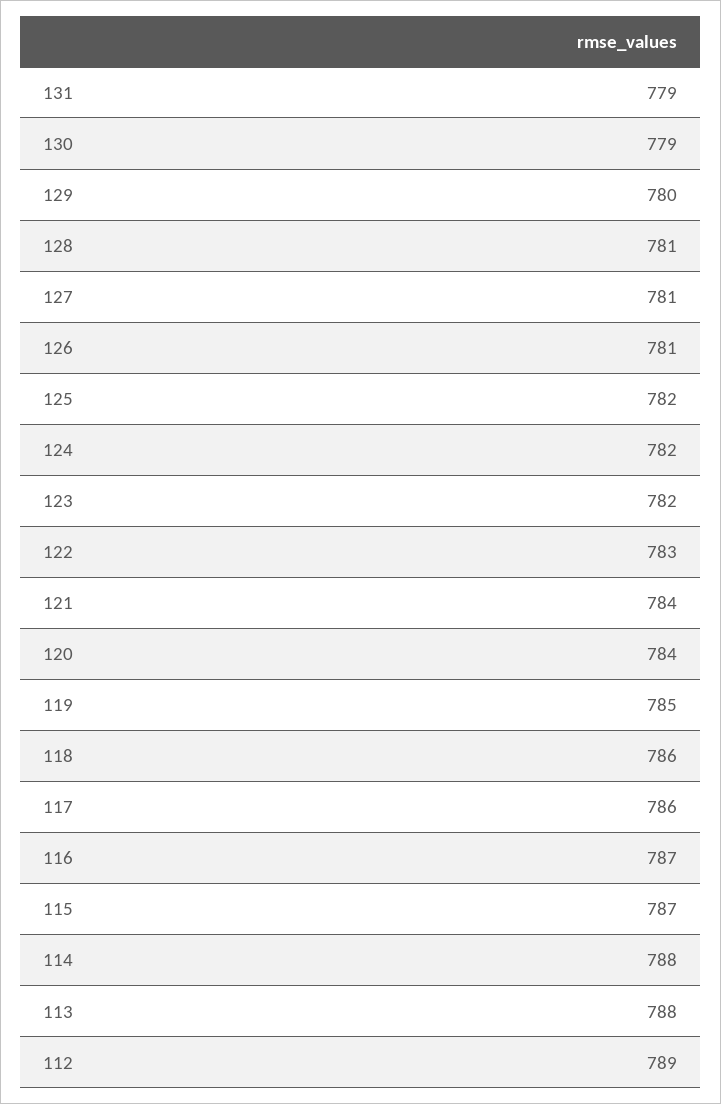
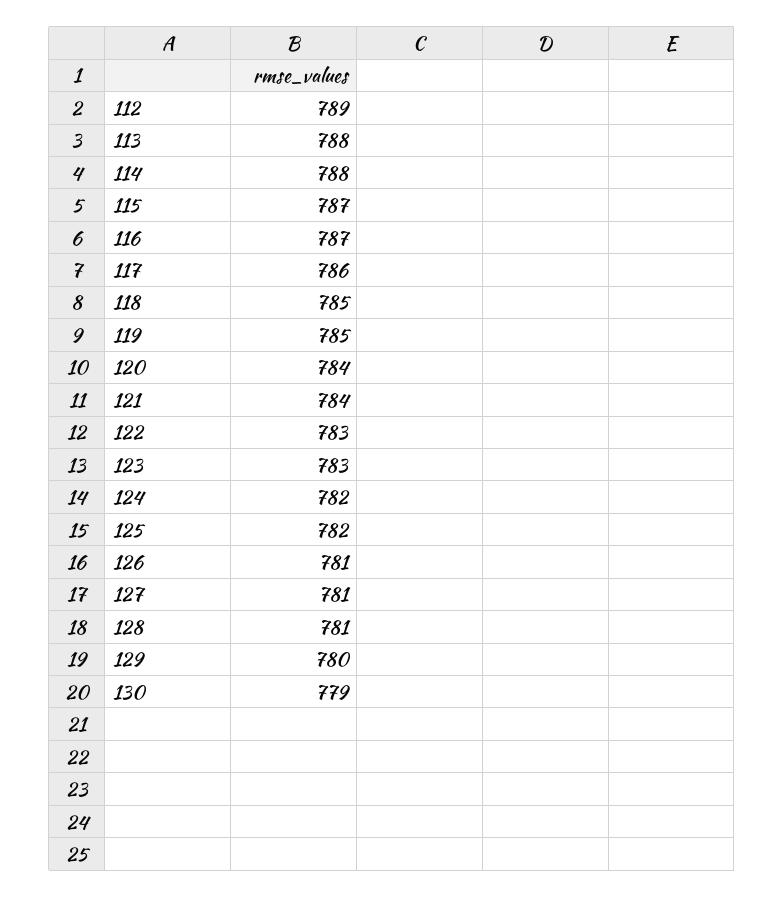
  {
-   "131": 779,
    "130": 779,
    "129": 780,
    "128": 781,
    "127": 781,
    "126": 781,
    "125": 782,
    "124": 782,
-   "123": 782,
+   "123": 783,
    "122": 783,
    "121": 784,
    "120": 784,
    "119": 785,
-   "118": 786,
+   "118": 785,
    "117": 786,
    "116": 787,
    "115": 787,
    "114": 788,
    "113": 788,
    "112": 789
  }

